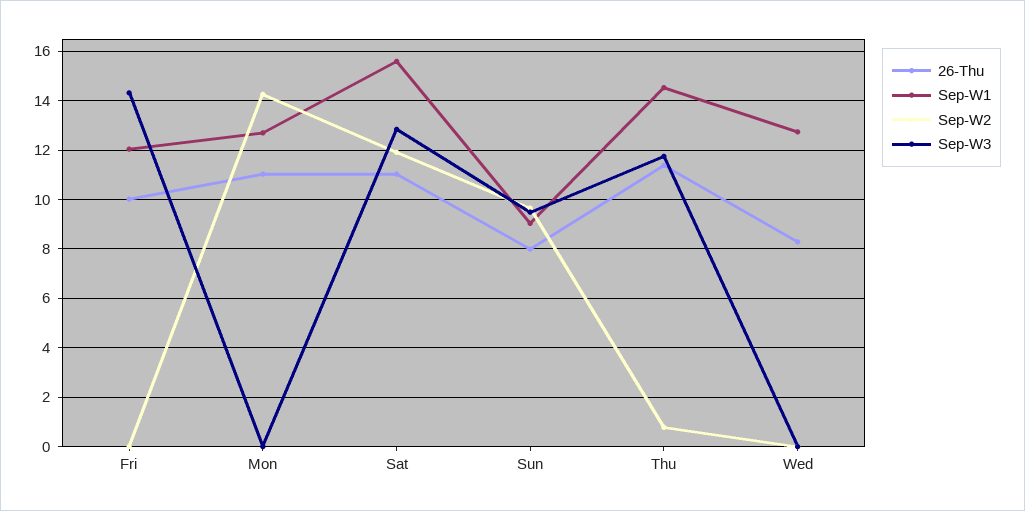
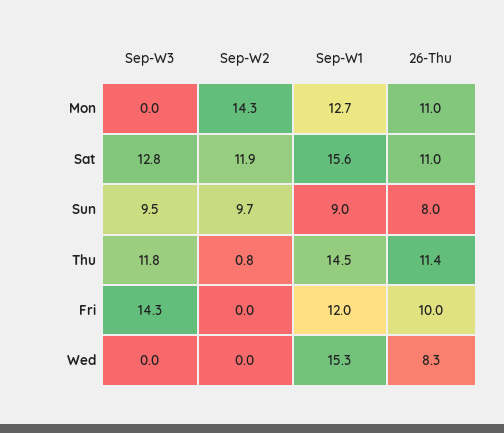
  {
    "26-Thu": {
      "Fri": 10,
      "Mon": 11,
      "Sat": 11,
      "Sun": 8,
      "Thu": 11.4,
      "Wed": 8.3
    },
    "Sep-W1": {
      "Fri": 12,
      "Mon": 12.7,
      "Sat": 15.6,
      "Sun": 9,
      "Thu": 14.5,
-     "Wed": 12.75
+     "Wed": 15.3
    },
    "Sep-W2": {
      "Fri": 0,
      "Mon": 14.3,
      "Sat": 11.9,
      "Sun": 9.7,
      "Thu": 0.8,
      "Wed": 0
    },
    "Sep-W3": {
      "Fri": 14.3,
      "Mon": 0,
      "Sat": 12.8,
      "Sun": 9.5,
      "Thu": 11.8,
      "Wed": 0
    }
  }

